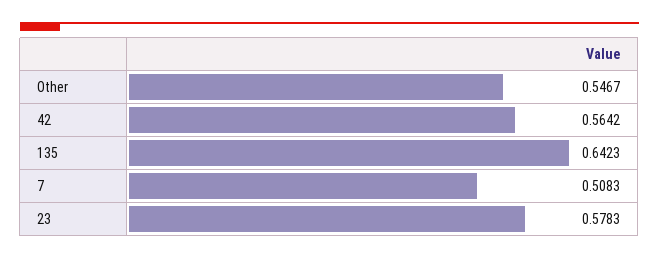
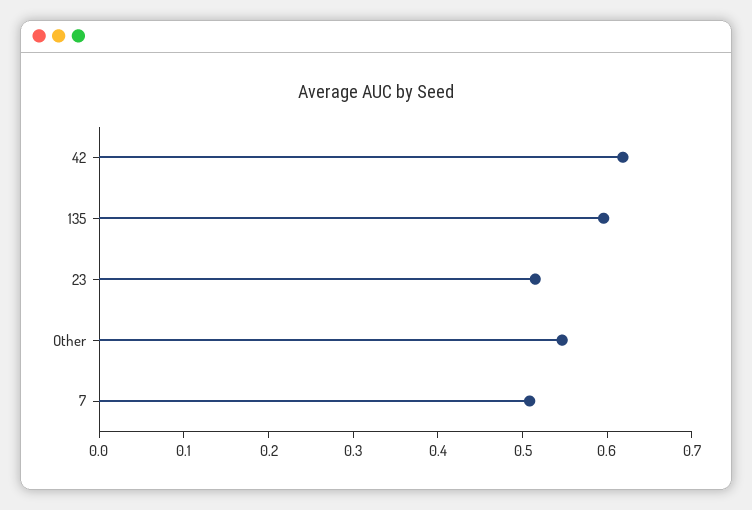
  {
    "Other": 0.5467,
-   "42": 0.5642,
+   "42": 0.62,
-   "135": 0.6423,
+   "135": 0.6,
    "7": 0.5083,
-   "23": 0.5783
+   "23": 0.52
  }

